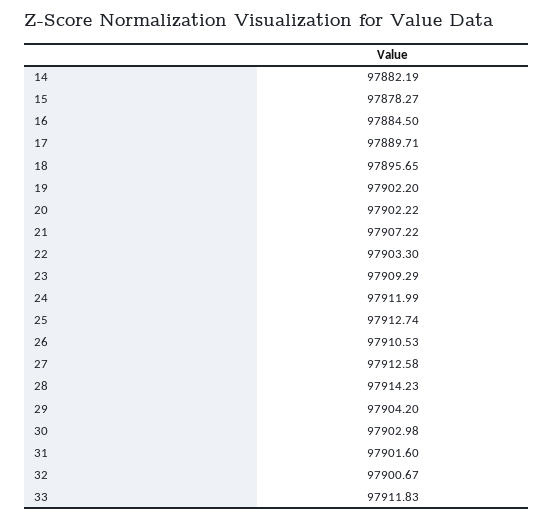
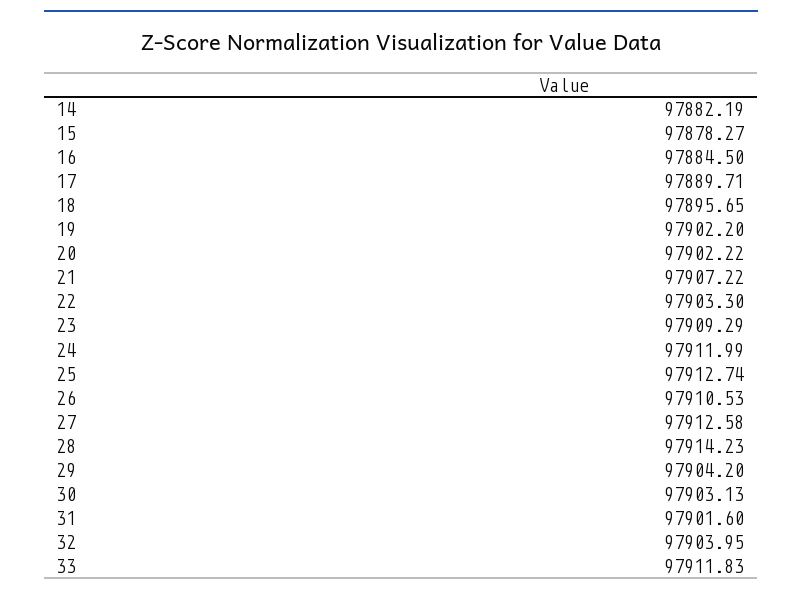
  {
    "14": 97882.19,
    "15": 97878.27,
    "16": 97884.5,
    "17": 97889.71,
    "18": 97895.65,
    "19": 97902.2,
    "20": 97902.22,
    "21": 97907.22,
    "22": 97903.3,
    "23": 97909.29,
    "24": 97911.99,
    "25": 97912.74,
    "26": 97910.53,
    "27": 97912.58,
    "28": 97914.23,
    "29": 97904.2,
-   "30": 97902.98,
+   "30": 97903.13,
    "31": 97901.6,
-   "32": 97900.67,
+   "32": 97903.95,
    "33": 97911.83
  }

